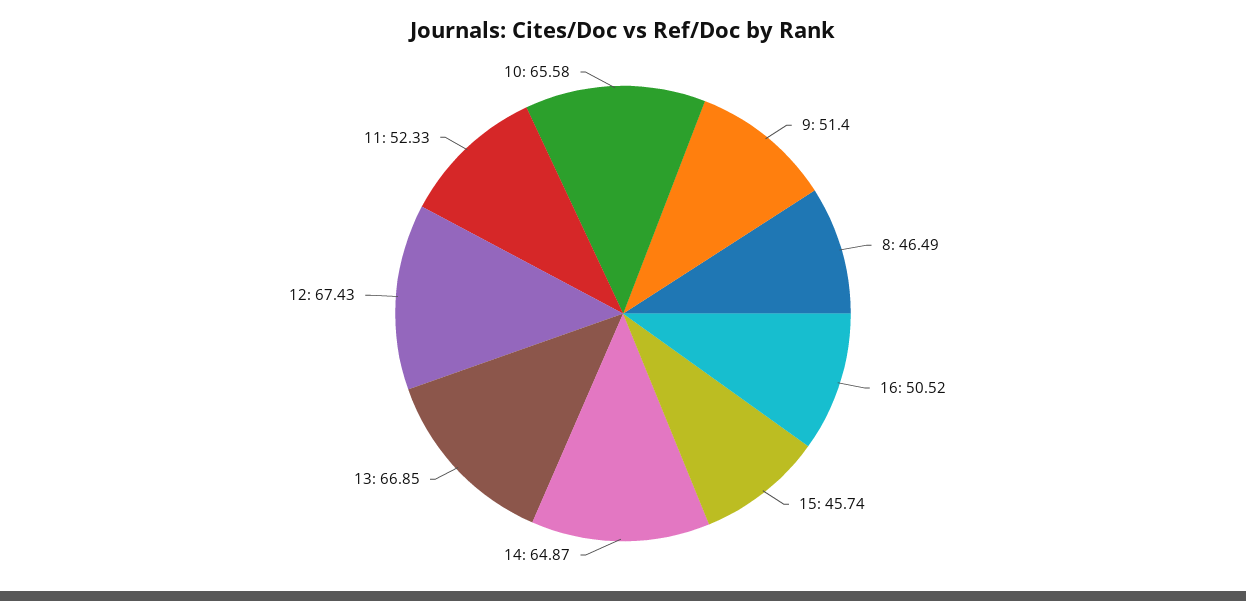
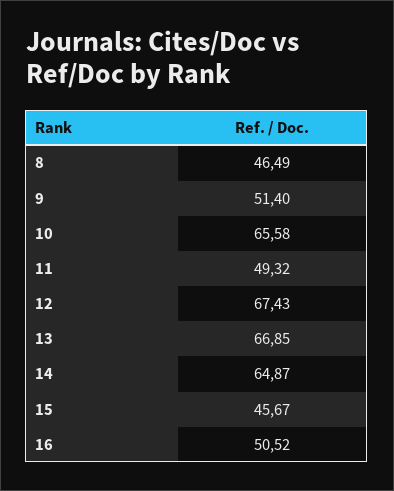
  {
    "9": 51.4,
    "8": 46.49,
    "16": 50.52,
-   "15": 45.74,
+   "15": 45.67,
    "14": 64.87,
    "13": 66.85,
    "12": 67.43,
-   "11": 52.33,
+   "11": 49.32,
    "10": 65.58
  }

